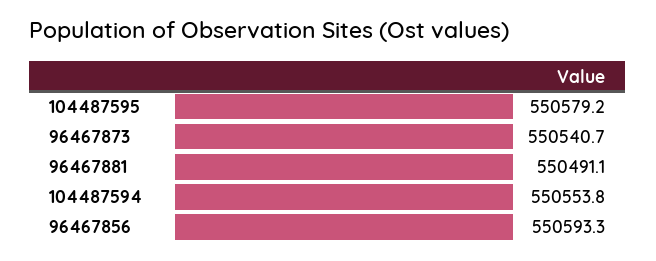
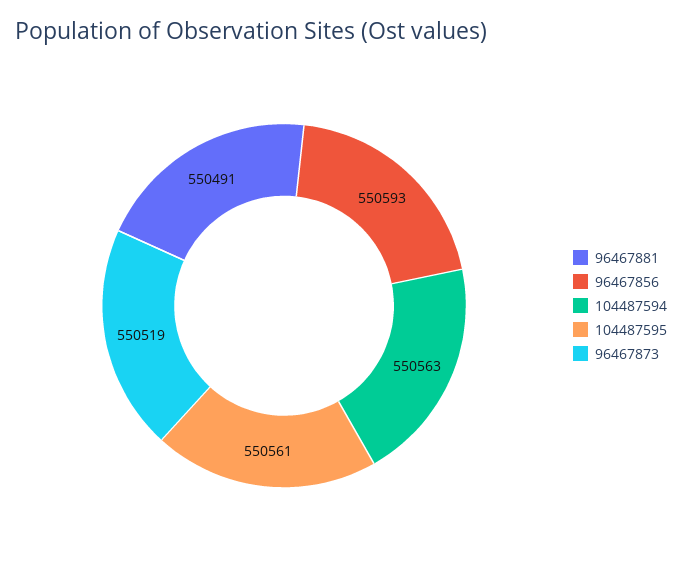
  {
-   "104487595": 550579.2,
+   "104487595": 550561,
-   "96467873": 550540.7,
+   "96467873": 550519,
    "96467881": 550491.1,
-   "104487594": 550553.8,
+   "104487594": 550563,
    "96467856": 550593.3
  }

